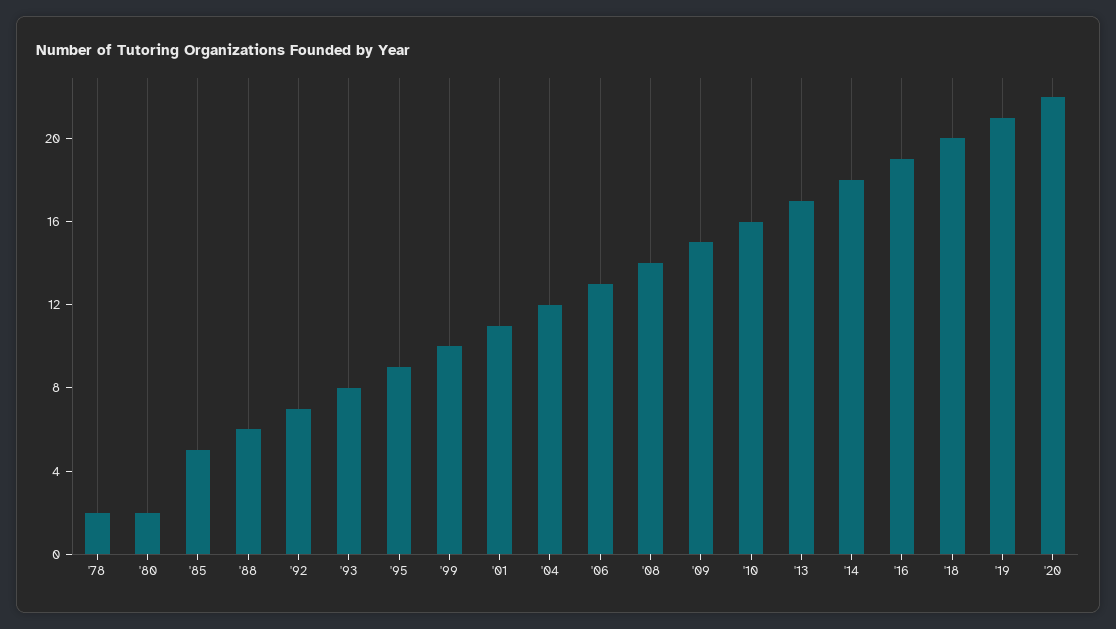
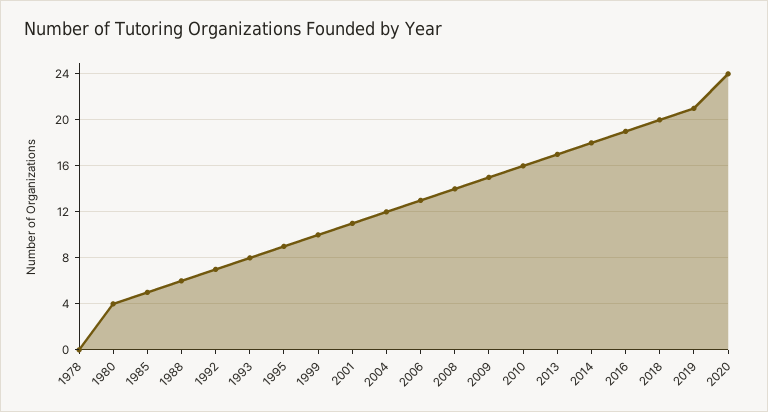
  {
-   "'78": 2,
+   "'78": 0,
-   "'80": 2,
+   "'80": 4,
    "'85": 5,
    "'88": 6,
    "'92": 7,
    "'93": 8,
    "'95": 9,
    "'99": 10,
    "'01": 11,
    "'04": 12,
    "'06": 13,
    "'08": 14,
    "'09": 15,
    "'10": 16,
    "'13": 17,
    "'14": 18,
    "'16": 19,
    "'18": 20,
    "'19": 21,
-   "'20": 22
+   "'20": 24
  }

